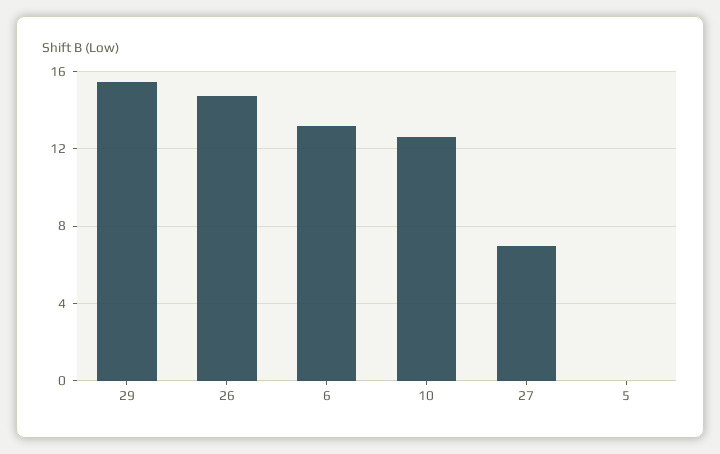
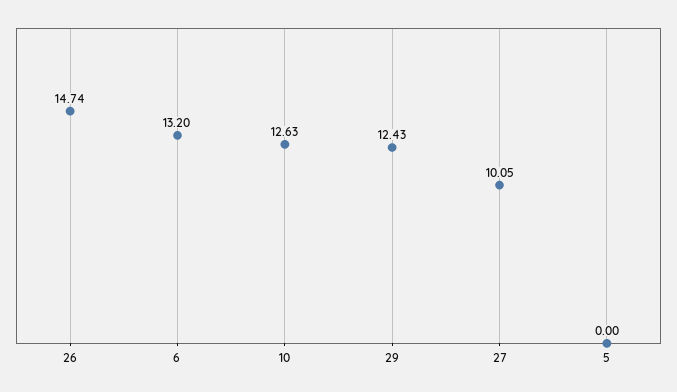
  {
-   "29": 15.5,
+   "29": 12.43,
    "26": 14.74,
    "6": 13.2,
    "10": 12.63,
-   "27": 7,
+   "27": 10.05,
    "5": 0
  }

